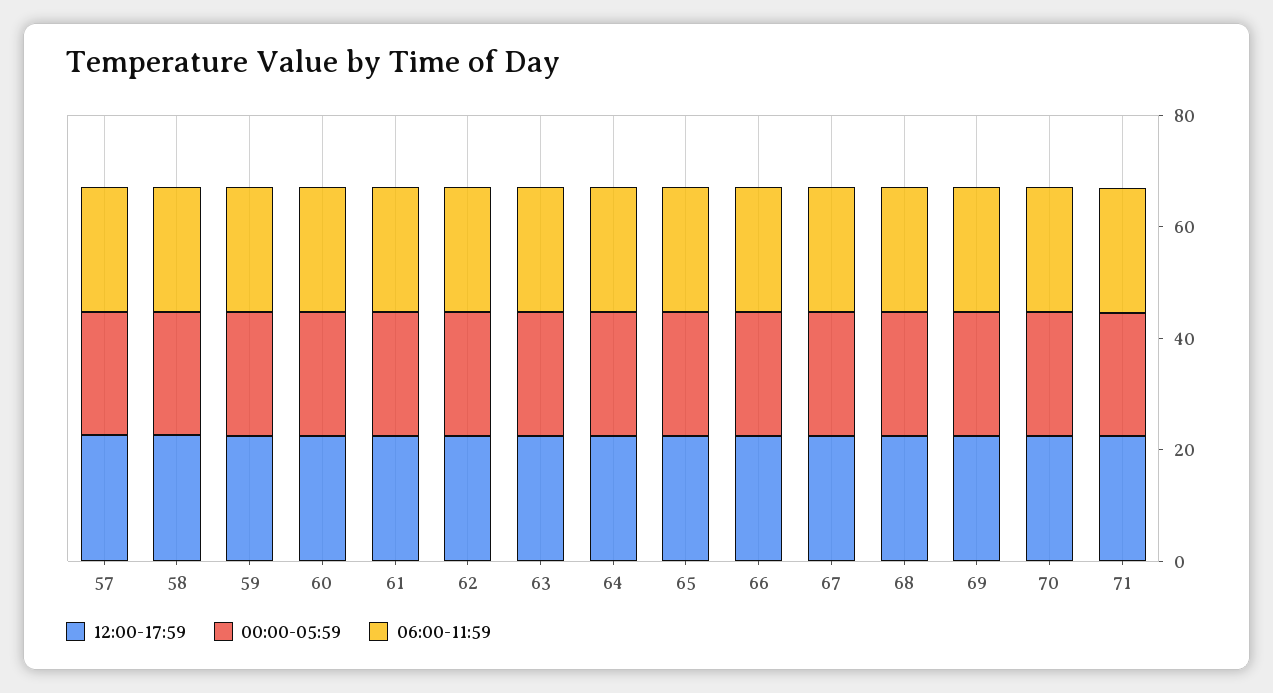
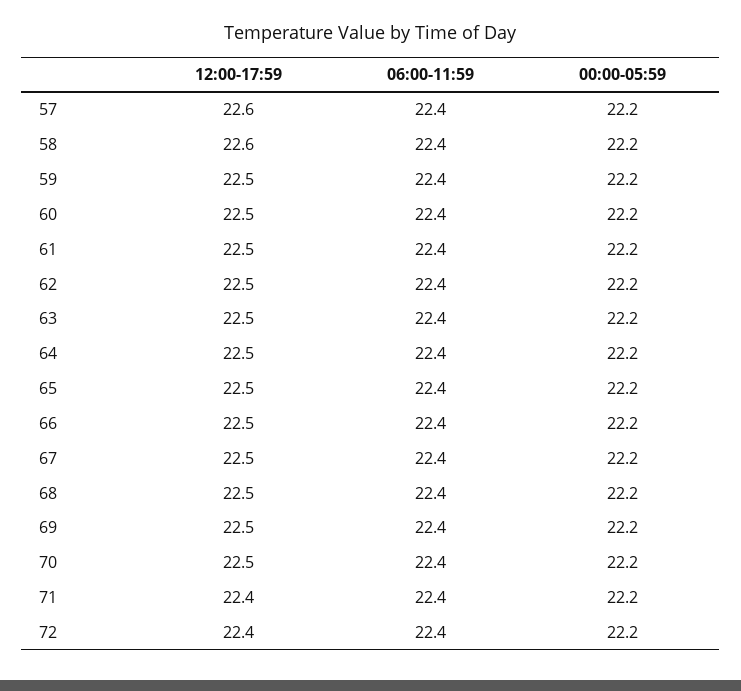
  {
    "12:00-17:59": {
      "57": 22.6,
      "58": 22.6,
      "59": 22.5,
      "60": 22.5,
      "61": 22.5,
      "62": 22.5,
      "63": 22.5,
      "64": 22.5,
      "65": 22.5,
      "66": 22.5,
      "67": 22.5,
      "68": 22.5,
      "69": 22.5,
      "70": 22.5,
-     "71": 22.4
+     "71": 22.4,
+     "72": 22.4
    },
    "00:00-05:59": {
      "57": 22.2,
      "58": 22.2,
      "59": 22.2,
      "60": 22.2,
      "61": 22.2,
      "62": 22.2,
      "63": 22.2,
      "64": 22.2,
      "65": 22.2,
      "66": 22.2,
      "67": 22.2,
      "68": 22.2,
      "69": 22.2,
      "70": 22.2,
-     "71": 22.2
+     "71": 22.2,
+     "72": 22.2
    },
    "06:00-11:59": {
      "57": 22.4,
      "58": 22.4,
      "59": 22.4,
      "60": 22.4,
      "61": 22.4,
      "62": 22.4,
      "63": 22.4,
      "64": 22.4,
      "65": 22.4,
      "66": 22.4,
      "67": 22.4,
      "68": 22.4,
      "69": 22.4,
      "70": 22.4,
-     "71": 22.4
+     "71": 22.4,
+     "72": 22.4
    }
  }

